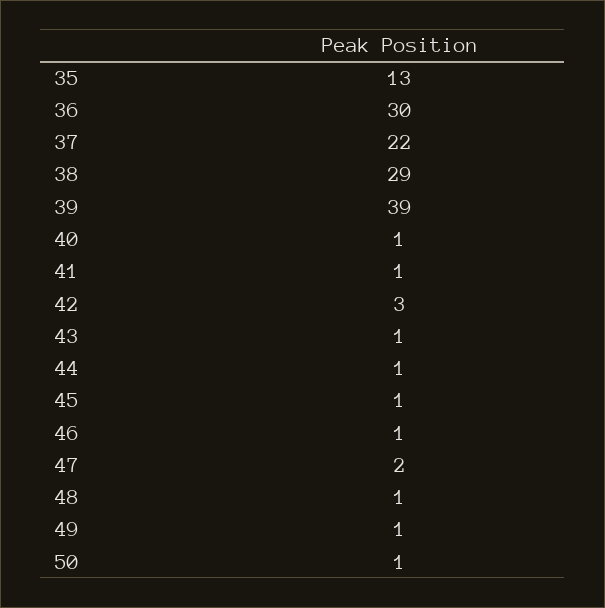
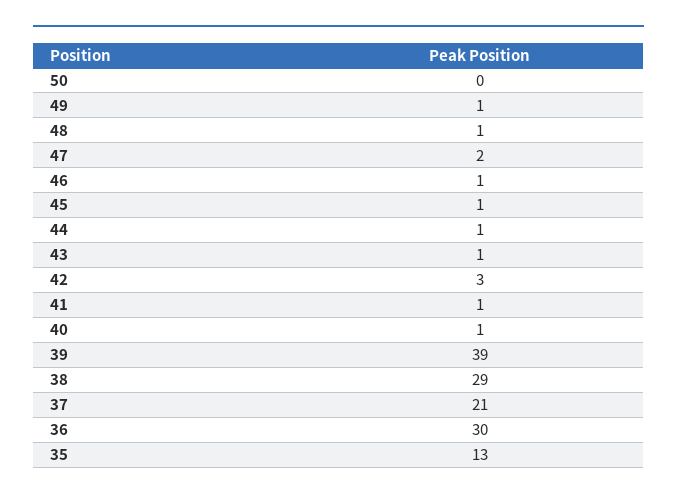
  {
    "35": 13,
    "36": 30,
-   "37": 22,
+   "37": 21,
    "38": 29,
    "39": 39,
    "40": 1,
    "41": 1,
    "42": 3,
    "43": 1,
    "44": 1,
    "45": 1,
    "46": 1,
    "47": 2,
    "48": 1,
    "49": 1,
-   "50": 1
+   "50": 0
  }

